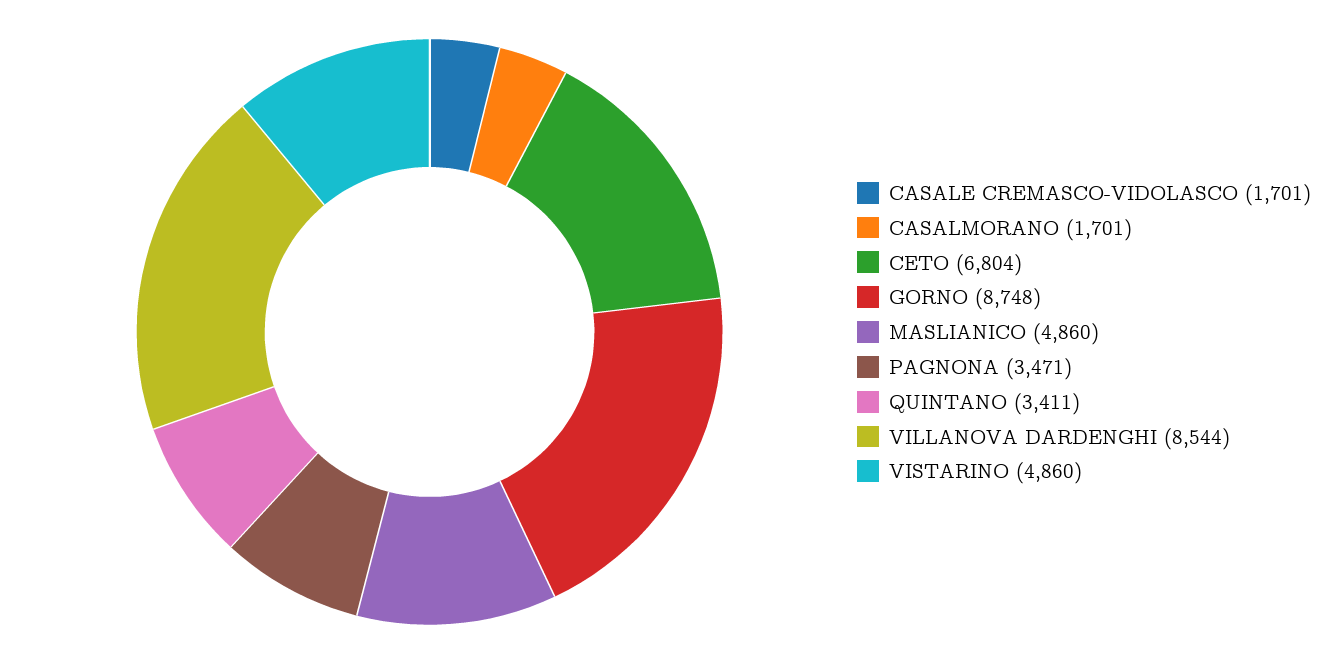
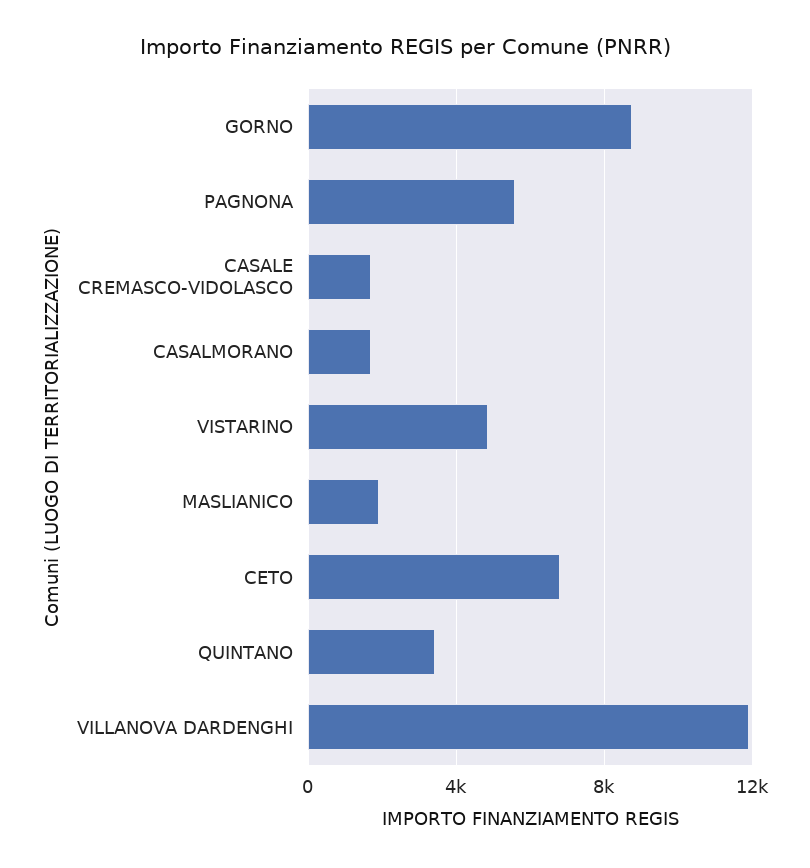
  {
    "CASALE CREMASCO-VIDOLASCO": 1701,
    "CASALMORANO": 1701,
    "CETO": 6804,
    "GORNO": 8748,
-   "MASLIANICO": 4860,
+   "MASLIANICO": 2000,
-   "PAGNONA": 3471,
+   "PAGNONA": 5500,
    "QUINTANO": 3411,
-   "VILLANOVA DARDENGHI": 8544,
+   "VILLANOVA DARDENGHI": 12000,
    "VISTARINO": 4860
  }

